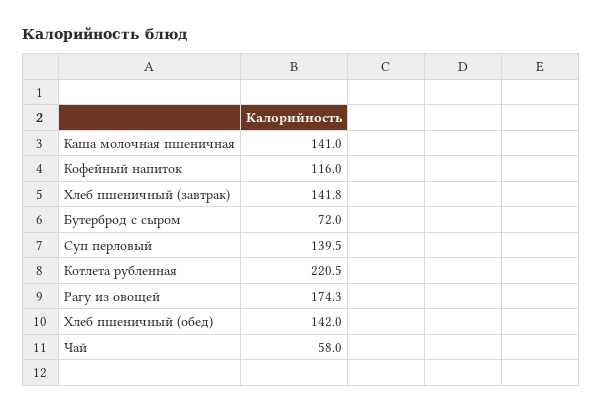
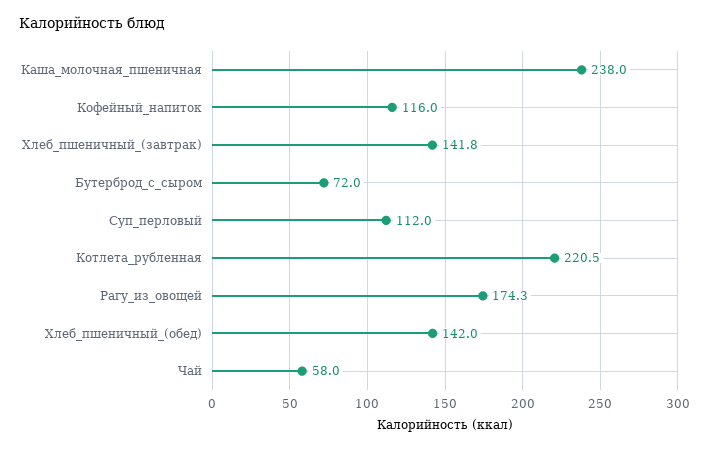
  {
-   "Каша молочная пшеничная": 141,
+   "Каша молочная пшеничная": 238,
    "Кофейный напиток": 116,
    "Хлеб пшеничный (завтрак)": 141.8,
    "Бутерброд с сыром": 72,
-   "Суп перловый": 139.5,
+   "Суп перловый": 112,
    "Котлета рубленная": 220.5,
    "Рагу из овощей": 174.3,
    "Хлеб пшеничный (обед)": 142,
    "Чай": 58
  }

